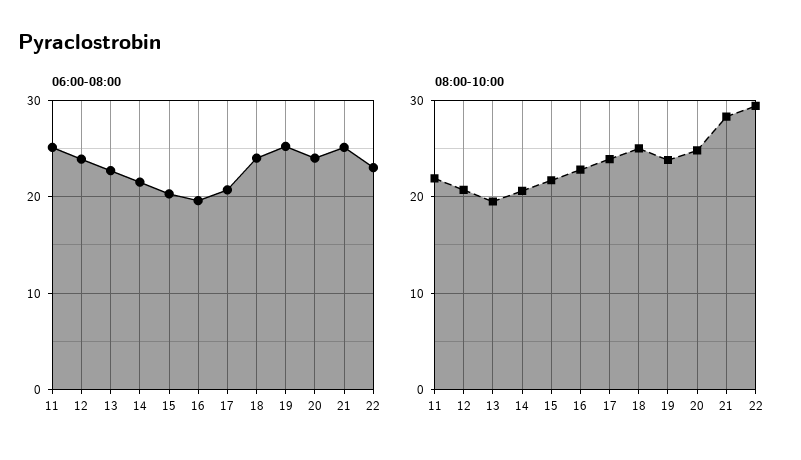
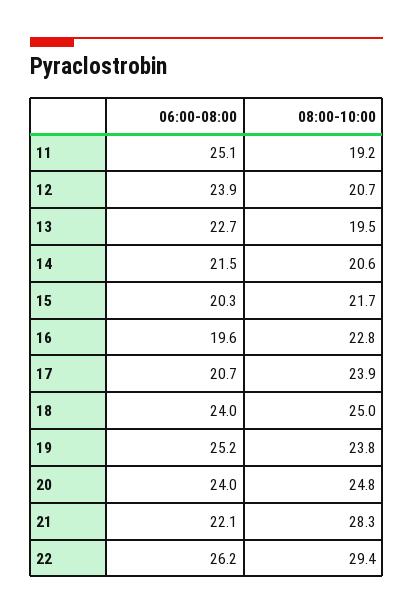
  {
    "06:00-08:00": {
      "11": 25.1,
      "12": 23.9,
      "13": 22.7,
      "14": 21.5,
      "15": 20.3,
      "16": 19.6,
      "17": 20.7,
      "18": 24,
      "19": 25.2,
      "20": 24,
-     "21": 25,
+     "21": 22.1,
-     "22": 23
+     "22": 26.2
    },
    "08:00-10:00": {
-     "11": 22,
+     "11": 19.2,
      "12": 20.7,
      "13": 19.5,
      "14": 20.6,
      "15": 21.7,
      "16": 22.8,
      "17": 23.9,
      "18": 25,
      "19": 23.8,
      "20": 24.8,
      "21": 28.3,
      "22": 29.4
    }
  }

